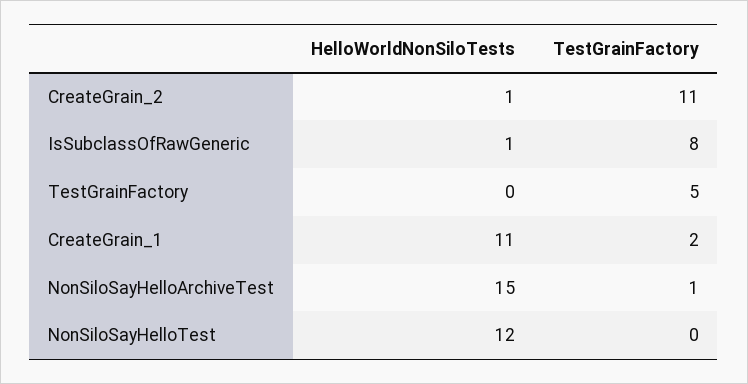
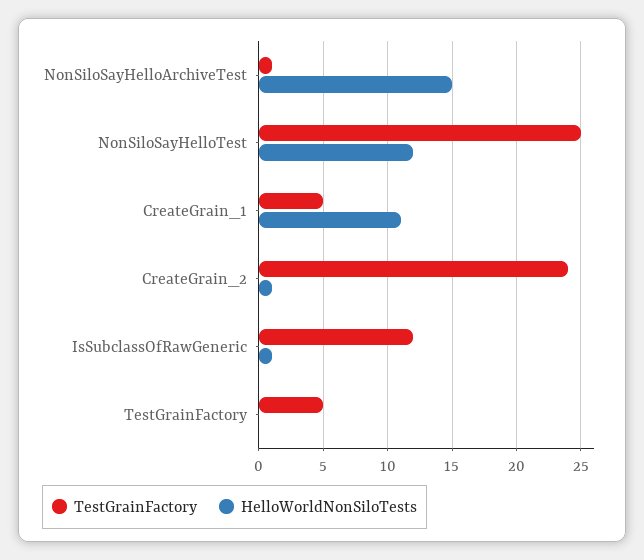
  {
    "HelloWorldNonSiloTests": {
      "CreateGrain_2": 1,
      "IsSubclassOfRawGeneric": 1,
      "TestGrainFactory": 0,
      "CreateGrain_1": 11,
      "NonSiloSayHelloArchiveTest": 15,
      "NonSiloSayHelloTest": 12
    },
    "TestGrainFactory": {
-     "CreateGrain_2": 11,
+     "CreateGrain_2": 24,
-     "IsSubclassOfRawGeneric": 8,
+     "IsSubclassOfRawGeneric": 12,
      "TestGrainFactory": 5,
-     "CreateGrain_1": 2,
+     "CreateGrain_1": 5,
      "NonSiloSayHelloArchiveTest": 1,
-     "NonSiloSayHelloTest": 0
+     "NonSiloSayHelloTest": 25
    }
  }

